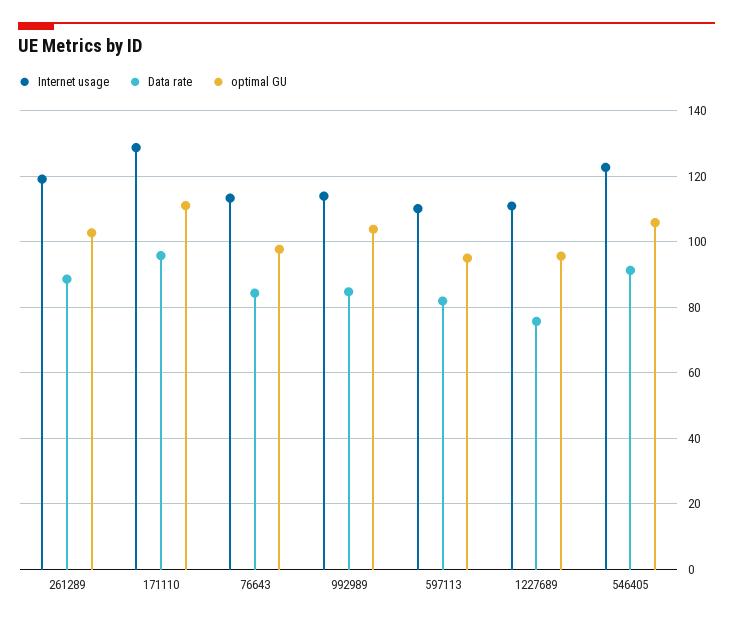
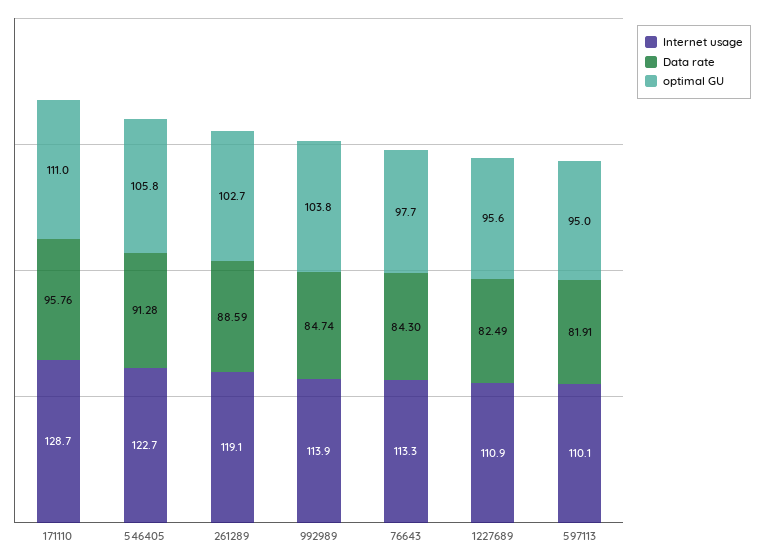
  {
    "Internet usage": {
      "261289": 119.1,
      "171110": 128.7,
      "76643": 113.3,
      "992989": 113.9,
      "597113": 110.1,
      "1227689": 110.9,
      "546405": 122.7
    },
    "Data rate": {
      "261289": 88.59,
      "171110": 95.76,
      "76643": 84.3,
      "992989": 84.74,
      "597113": 81.91,
-     "1227689": 76,
+     "1227689": 82.49,
      "546405": 91.28
    },
    "optimal GU": {
      "261289": 102.7,
      "171110": 111,
      "76643": 97.7,
      "992989": 103.8,
      "597113": 95,
      "1227689": 95.6,
      "546405": 105.8
    }
  }

